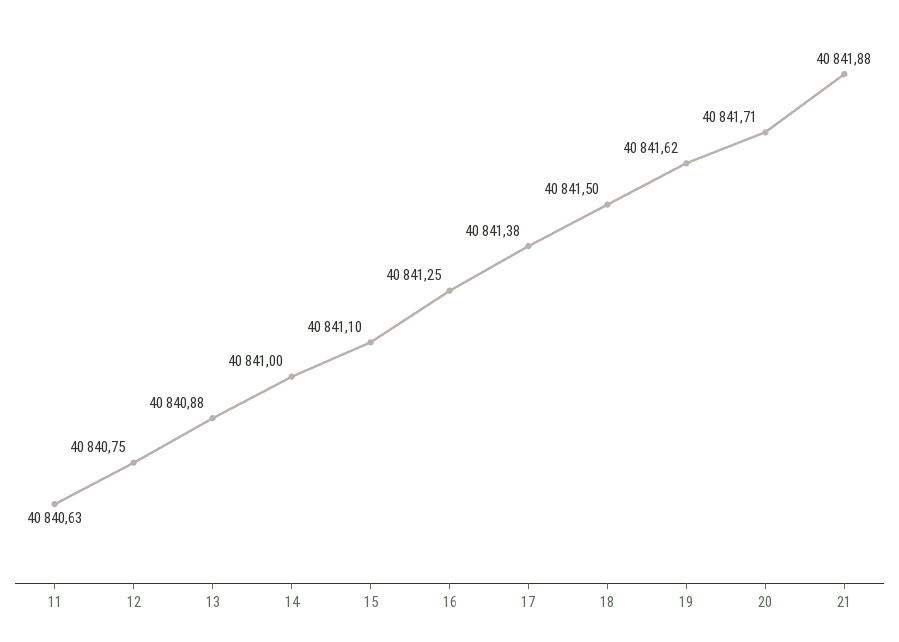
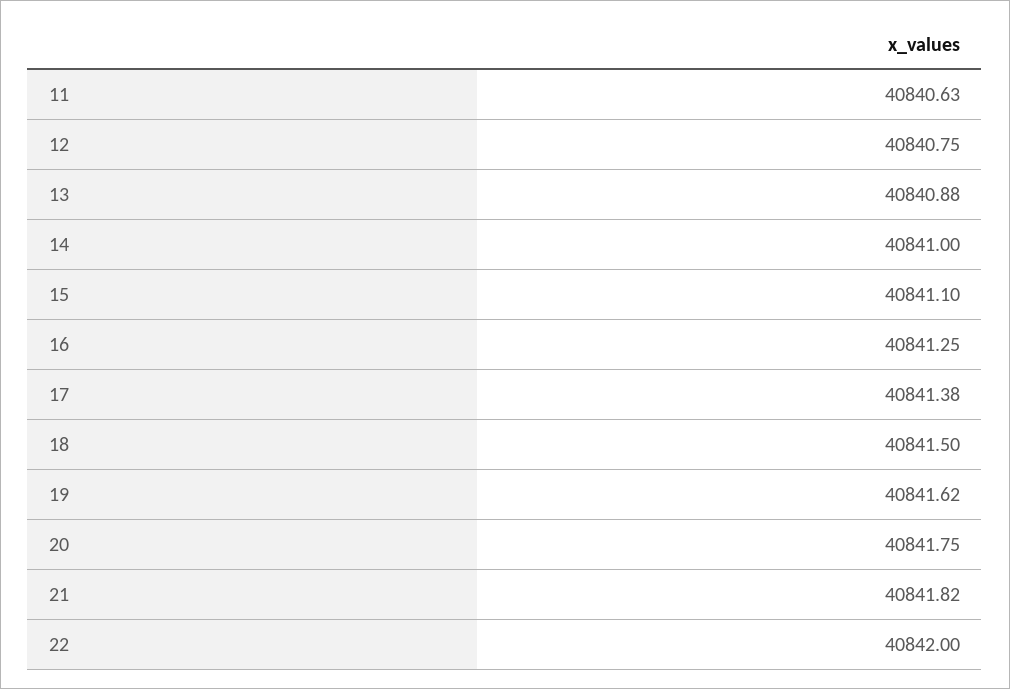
  {
    "11": 40840.63,
    "12": 40840.75,
    "13": 40840.88,
    "14": 40841,
    "15": 40841.1,
    "16": 40841.25,
    "17": 40841.38,
    "18": 40841.5,
    "19": 40841.62,
-   "20": 40841.71,
+   "20": 40841.75,
-   "21": 40841.88
+   "21": 40841.82,
+   "22": 40842
  }

